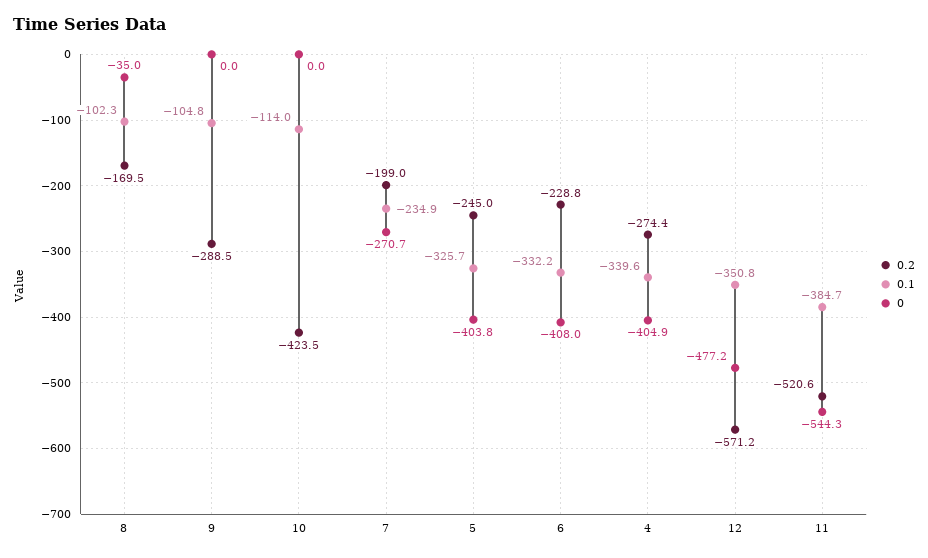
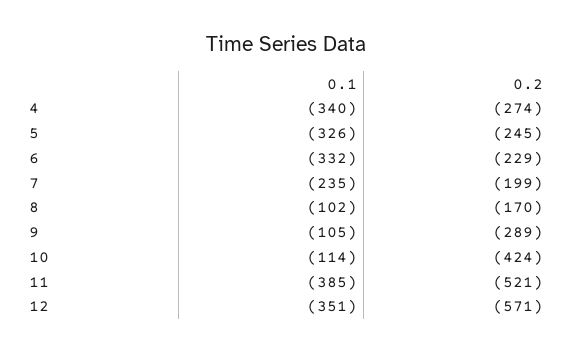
  {
    "0.2": {
      "8": -169.5,
      "9": -288.5,
      "10": -423.5,
      "7": -199,
      "5": -245,
      "6": -228.8,
      "4": -274.4,
      "12": -571.2,
      "11": -520.6
    },
    "0.1": {
      "8": -102.3,
      "9": -104.8,
      "10": -114,
      "7": -234.9,
      "5": -325.7,
      "6": -332.2,
      "4": -339.6,
      "12": -350.8,
      "11": -384.7
-   },
+   }
-   "0": {
-     "8": -35,
-     "9": 0,
-     "10": 0,
-     "7": -270.7,
-     "5": -403.8,
-     "6": -408,
-     "4": -404.9,
-     "12": -477.2,
-     "11": -544.3
-   }
  }

